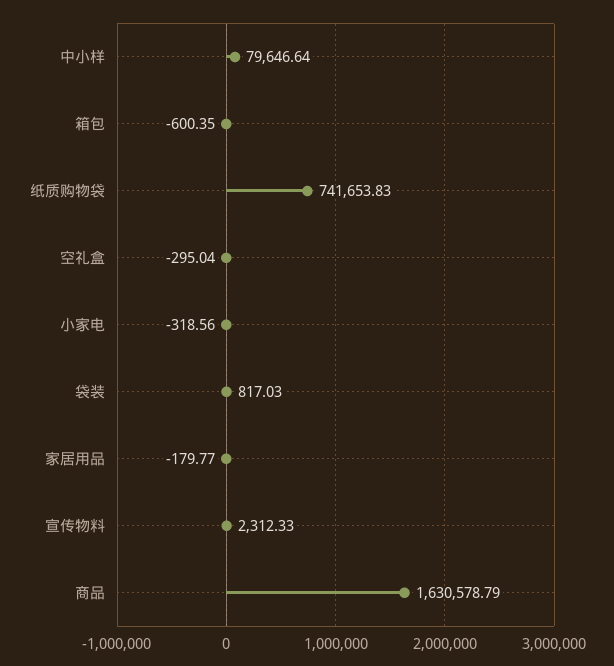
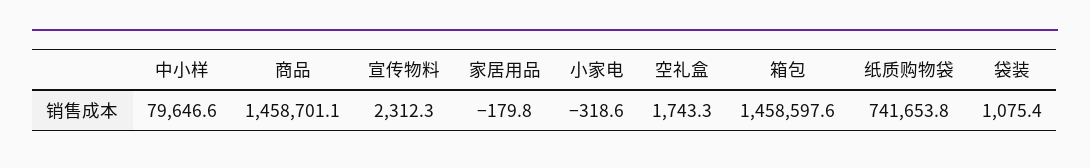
  {
    "中小样": 79646.64,
-   "箱包": -600.35,
+   "箱包": 1458597.6,
    "纸质购物袋": 741653.83,
-   "空礼盒": -295.04,
+   "空礼盒": 1743.3,
    "小家电": -318.56,
-   "袋装": 817.03,
+   "袋装": 1075.4,
    "家居用品": -179.77,
    "宣传物料": 2312.33,
-   "商品": 1630578.79
+   "商品": 1458701.1
  }

